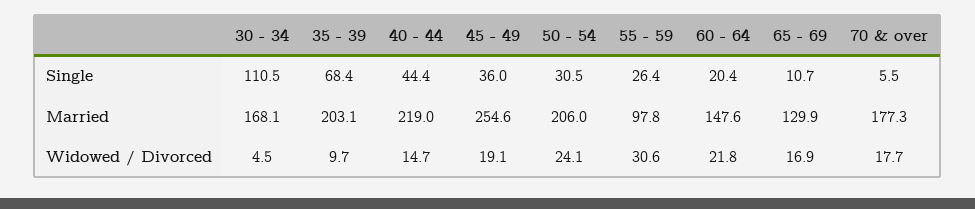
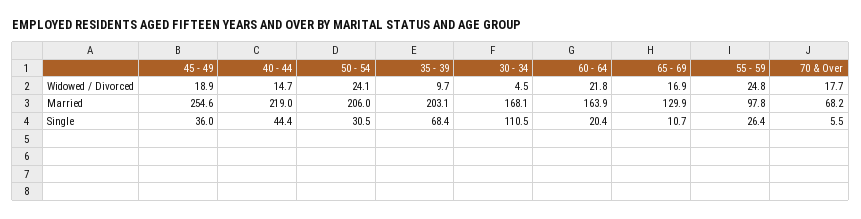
  {
    "30 - 34": {
      "Single": 110.5,
      "Married": 168.1,
      "Widowed / Divorced": 4.5
    },
    "35 - 39": {
      "Single": 68.4,
      "Married": 203.1,
      "Widowed / Divorced": 9.7
    },
    "40 - 44": {
      "Single": 44.4,
      "Married": 219,
      "Widowed / Divorced": 14.7
    },
    "45 - 49": {
      "Single": 36,
      "Married": 254.6,
-     "Widowed / Divorced": 19.1
+     "Widowed / Divorced": 18.9
    },
    "50 - 54": {
      "Single": 30.5,
      "Married": 206,
      "Widowed / Divorced": 24.1
    },
    "55 - 59": {
      "Single": 26.4,
      "Married": 97.8,
-     "Widowed / Divorced": 30.6
+     "Widowed / Divorced": 24.8
    },
    "60 - 64": {
      "Single": 20.4,
-     "Married": 147.6,
+     "Married": 163.9,
      "Widowed / Divorced": 21.8
    },
    "65 - 69": {
      "Single": 10.7,
      "Married": 129.9,
      "Widowed / Divorced": 16.9
    },
    "70 & over": {
      "Single": 5.5,
-     "Married": 177.3,
+     "Married": 68.2,
      "Widowed / Divorced": 17.7
    }
  }

